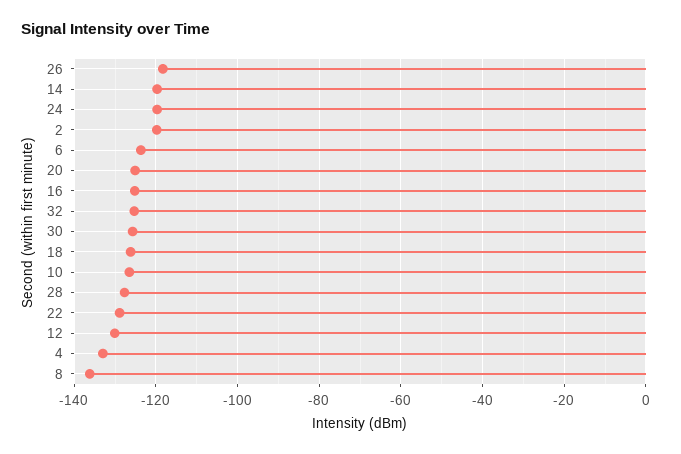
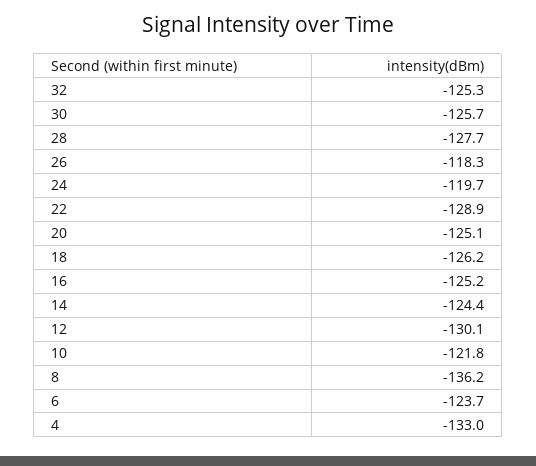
  {
    "26": -118.3,
-   "14": -120,
+   "14": -124.4,
    "24": -119.7,
-   "2": -120,
    "6": -123.7,
    "20": -125.1,
    "16": -125.2,
    "32": -125.3,
    "30": -125.7,
    "18": -126.2,
-   "10": -126,
+   "10": -121.8,
    "28": -127.7,
    "22": -128.9,
    "12": -130.1,
    "4": -133,
    "8": -136.2
  }

